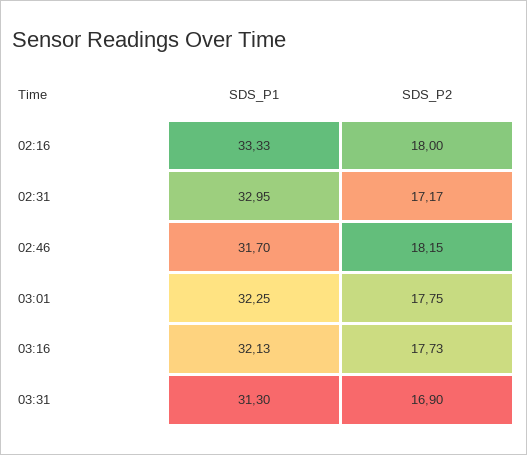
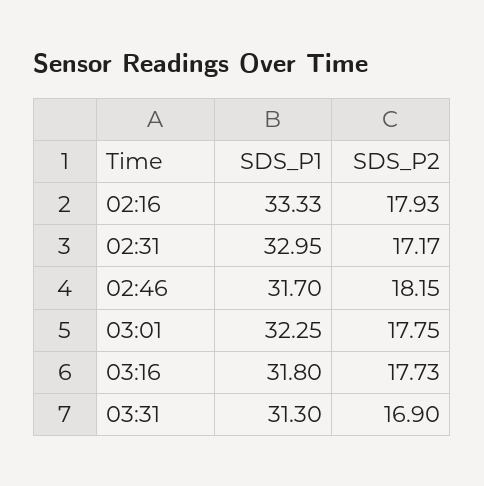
  {
    "SDS_P1": {
      "02:16": 33.33,
      "02:31": 32.95,
      "02:46": 31.7,
      "03:01": 32.25,
-     "03:16": 32.13,
+     "03:16": 31.8,
      "03:31": 31.3
    },
    "SDS_P2": {
-     "02:16": 18,
+     "02:16": 17.93,
      "02:31": 17.17,
      "02:46": 18.15,
      "03:01": 17.75,
      "03:16": 17.73,
      "03:31": 16.9
    }
  }

